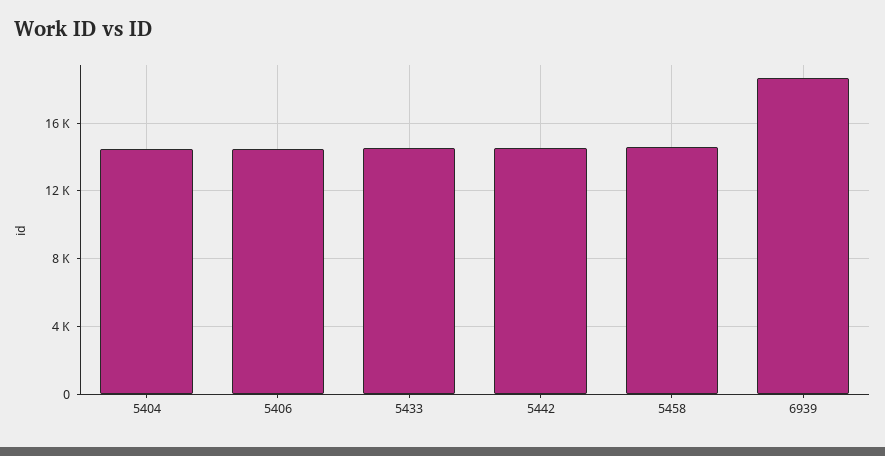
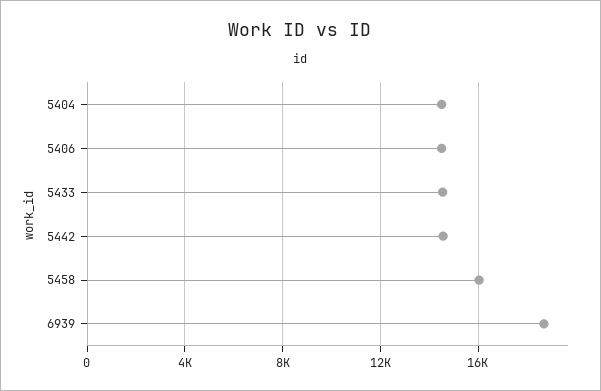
  {
    "5404": 14500,
    "5406": 14500,
    "5433": 14500,
    "5442": 14500,
-   "5458": 14500,
+   "5458": 16000,
    "6939": 18500
  }

